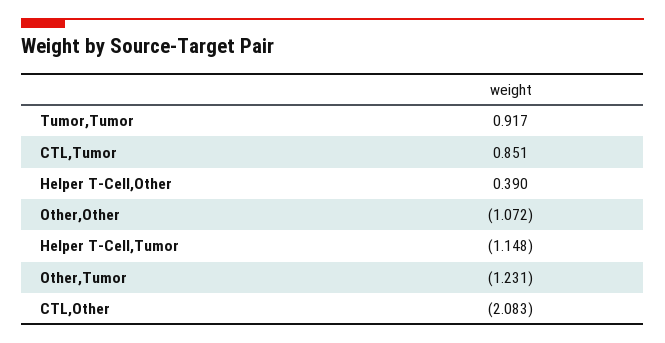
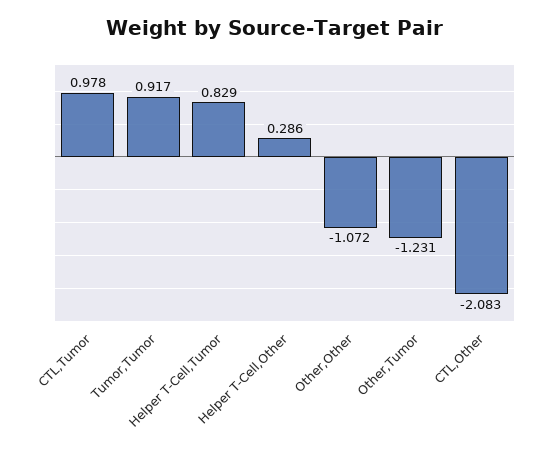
  {
    "Tumor,Tumor": 0.917,
-   "CTL,Tumor": 0.851,
+   "CTL,Tumor": 0.978,
-   "Helper T-Cell,Other": 0.39,
+   "Helper T-Cell,Other": 0.286,
    "Other,Other": -1.072,
-   "Helper T-Cell,Tumor": -1.148,
+   "Helper T-Cell,Tumor": 0.829,
    "Other,Tumor": -1.231,
    "CTL,Other": -2.083
  }

